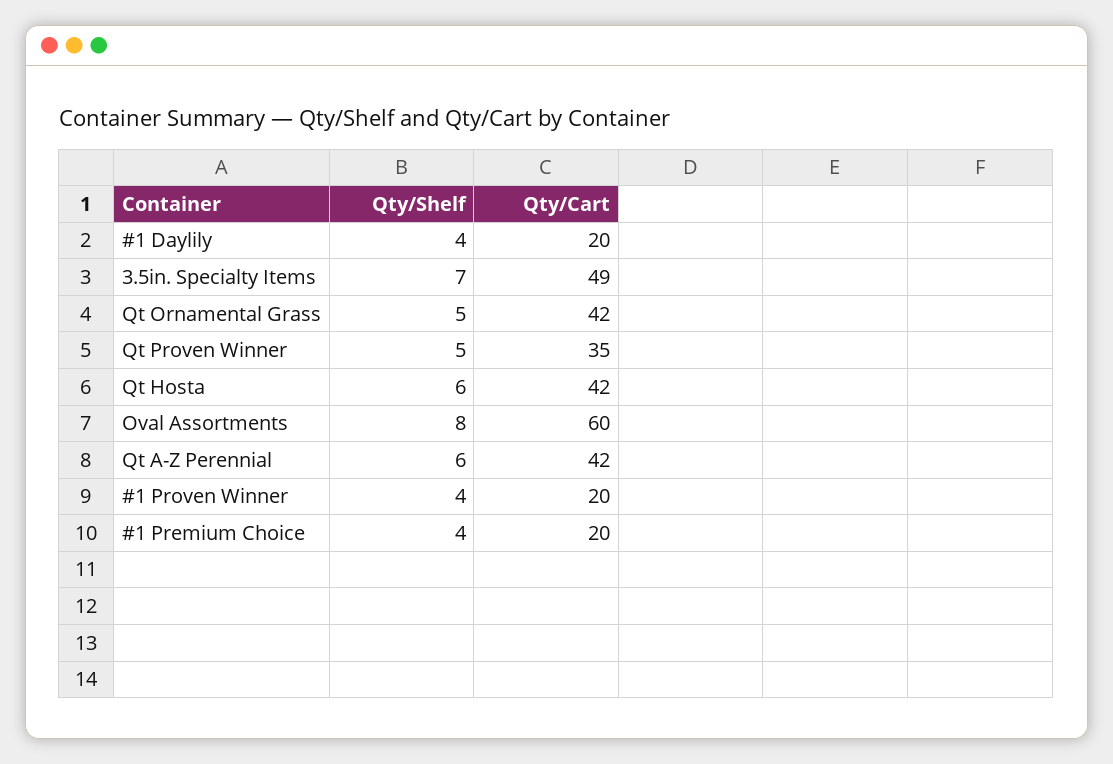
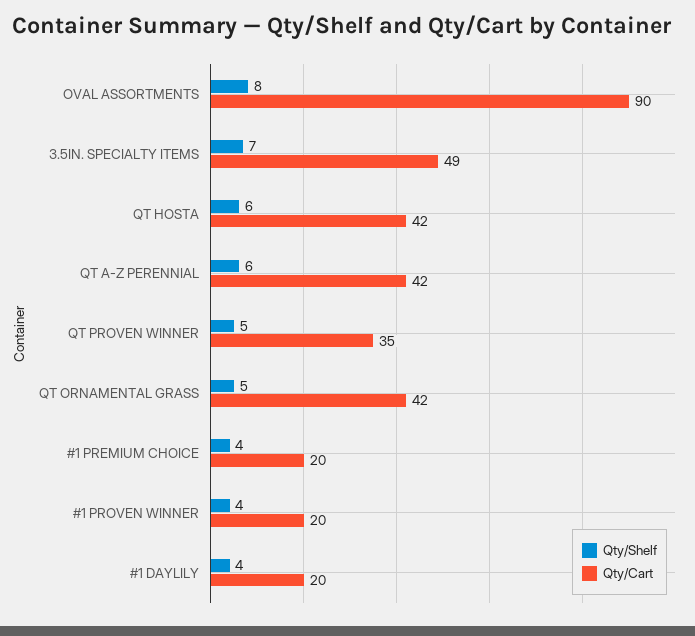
  {
    "Qty/Shelf": {
      "#1 Daylily": 4,
      "3.5in. Specialty Items": 7,
      "Qt Ornamental Grass": 5,
      "Qt Proven Winner": 5,
      "Qt Hosta": 6,
      "Oval Assortments": 8,
      "Qt A-Z Perennial": 6,
      "#1 Proven Winner": 4,
      "#1 Premium Choice": 4
    },
    "Qty/Cart": {
      "#1 Daylily": 20,
      "3.5in. Specialty Items": 49,
      "Qt Ornamental Grass": 42,
      "Qt Proven Winner": 35,
      "Qt Hosta": 42,
-     "Oval Assortments": 60,
+     "Oval Assortments": 90,
      "Qt A-Z Perennial": 42,
      "#1 Proven Winner": 20,
      "#1 Premium Choice": 20
    }
  }

